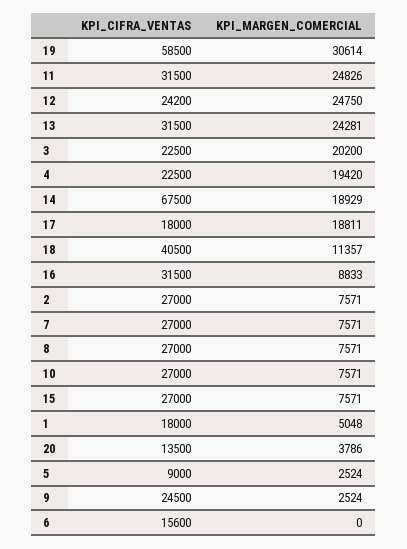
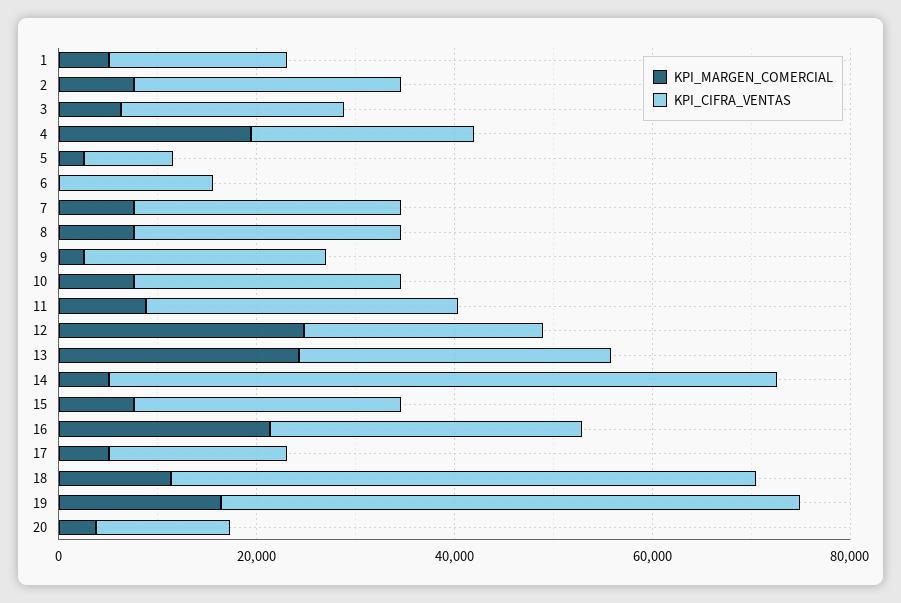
  {
    "KPI_CIFRA_VENTAS": {
      "19": 58500,
      "11": 31500,
      "12": 24200,
      "13": 31500,
      "3": 22500,
      "4": 22500,
      "14": 67500,
      "17": 18000,
-     "18": 40500,
+     "18": 60000,
      "16": 31500,
      "2": 27000,
      "7": 27000,
      "8": 27000,
      "10": 27000,
      "15": 27000,
      "1": 18000,
      "20": 13500,
      "5": 9000,
      "9": 24500,
      "6": 15600
    },
    "KPI_MARGEN_COMERCIAL": {
-     "19": 30614,
+     "19": 15000,
-     "11": 24826,
+     "11": 10000,
      "12": 24750,
      "13": 24281,
-     "3": 20200,
+     "3": 5000,
      "4": 19420,
-     "14": 18929,
+     "14": 5000,
-     "17": 18811,
+     "17": 5000,
      "18": 11357,
-     "16": 8833,
+     "16": 20000,
      "2": 7571,
      "7": 7571,
      "8": 7571,
      "10": 7571,
      "15": 7571,
      "1": 5048,
      "20": 3786,
      "5": 2524,
      "9": 2524,
      "6": 0
    }
  }

